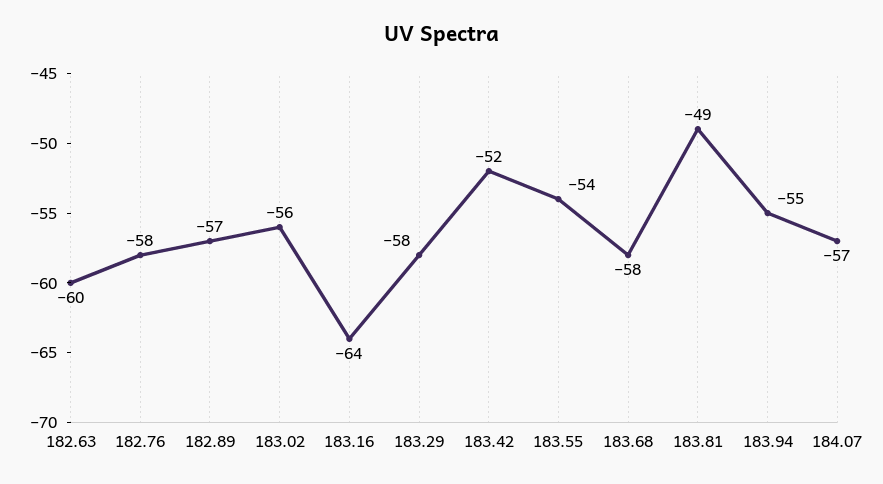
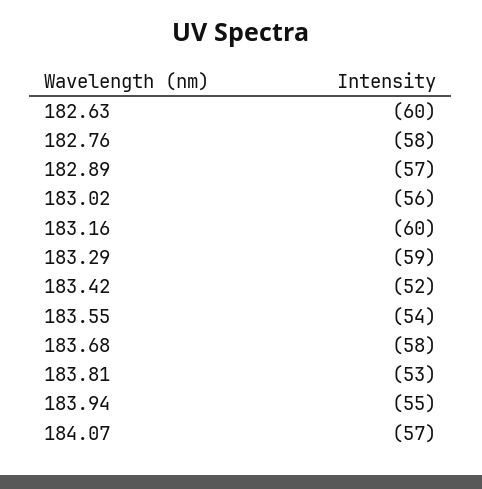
  {
    "182.63": -60,
    "182.76": -58,
    "182.89": -57,
    "183.02": -56,
-   "183.16": -64,
+   "183.16": -60,
-   "183.29": -58,
+   "183.29": -59,
    "183.42": -52,
    "183.55": -54,
    "183.68": -58,
-   "183.81": -49,
+   "183.81": -53,
    "183.94": -55,
    "184.07": -57
  }

